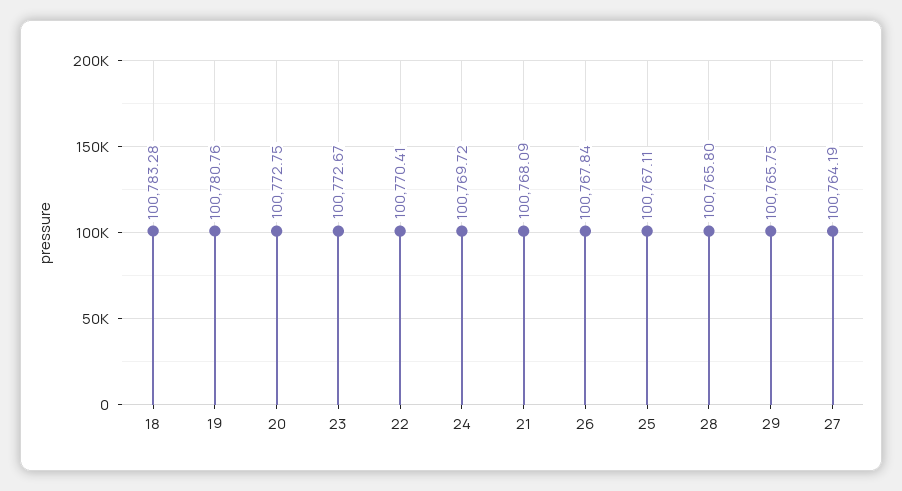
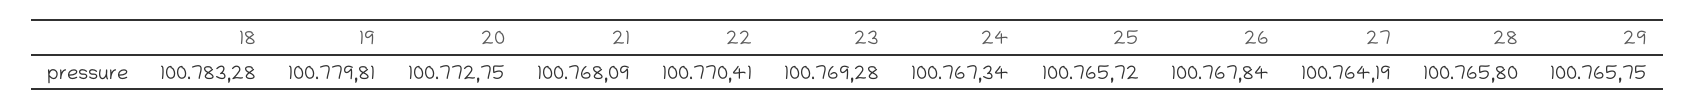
  {
    "18": 100783.28,
-   "19": 100780.76,
+   "19": 100779.81,
    "20": 100772.75,
-   "23": 100772.67,
+   "23": 100769.28,
    "22": 100770.41,
-   "24": 100769.72,
+   "24": 100767.34,
    "21": 100768.09,
    "26": 100767.84,
-   "25": 100767.11,
+   "25": 100765.72,
    "28": 100765.8,
    "29": 100765.75,
    "27": 100764.19
  }

